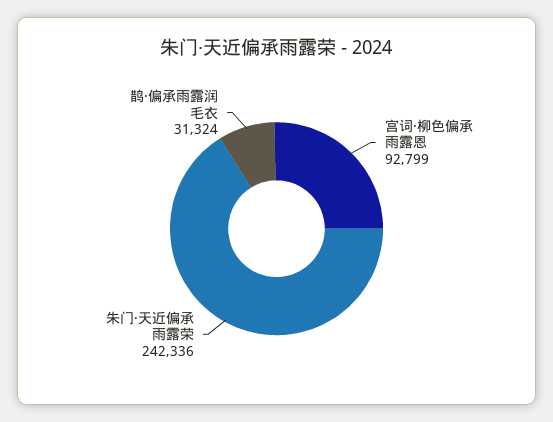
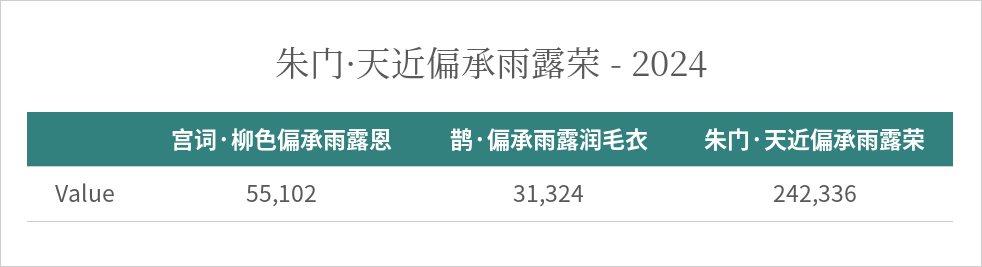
  {
-   "宫词·柳色偏承雨露恩": 92799,
+   "宫词·柳色偏承雨露恩": 55102,
    "朱门·天近偏承雨露荣": 242336,
    "鹊·偏承雨露润毛衣": 31324
  }

